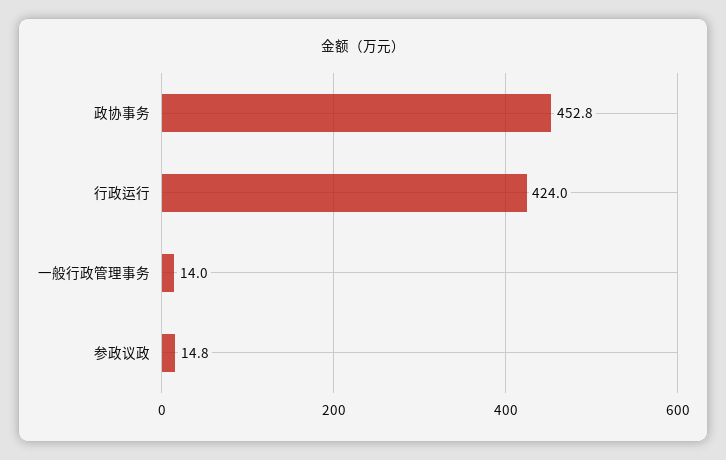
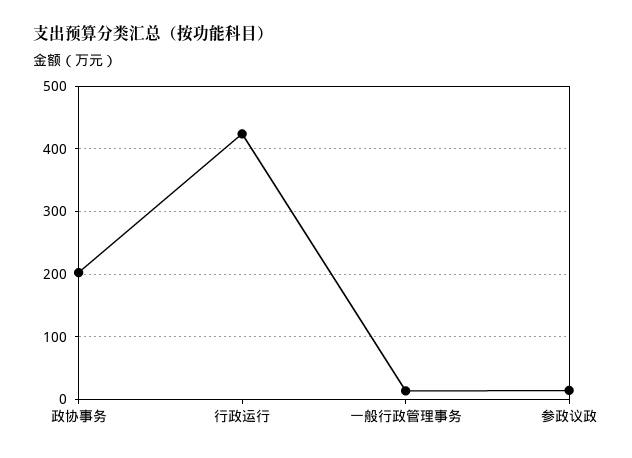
  {
-   "政协事务": 452.8,
+   "政协事务": 200,
    "行政运行": 424,
    "一般行政管理事务": 14,
    "参政议政": 14.8
  }

